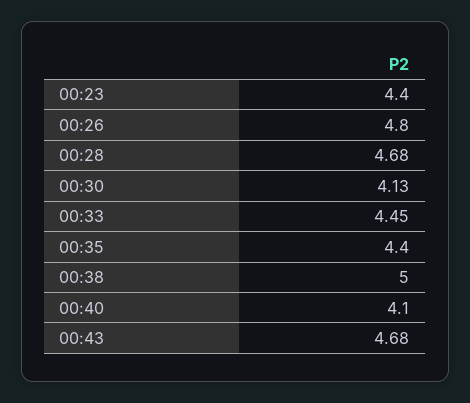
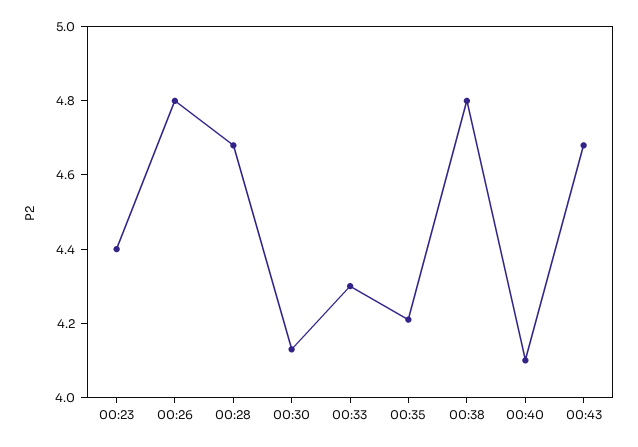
  {
    "00:23": 4.4,
    "00:26": 4.8,
    "00:28": 4.68,
    "00:30": 4.13,
-   "00:33": 4.45,
+   "00:33": 4.3,
-   "00:35": 4.4,
+   "00:35": 4.2,
-   "00:38": 5,
+   "00:38": 4.8,
    "00:40": 4.1,
    "00:43": 4.68
  }

